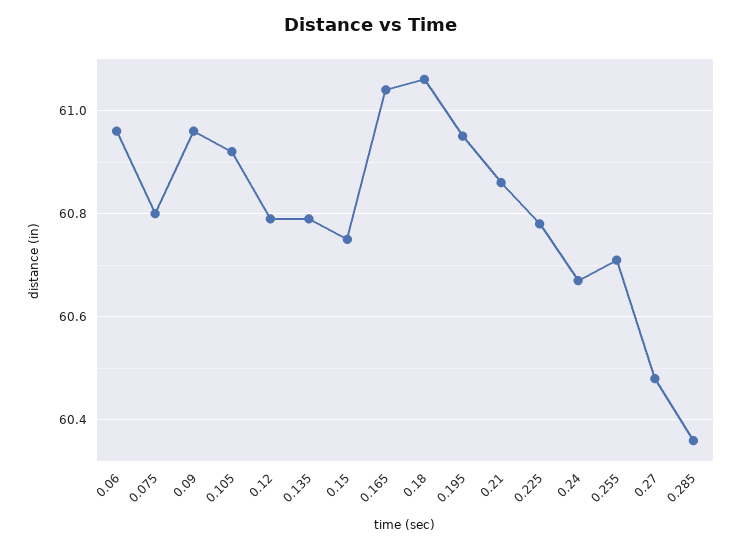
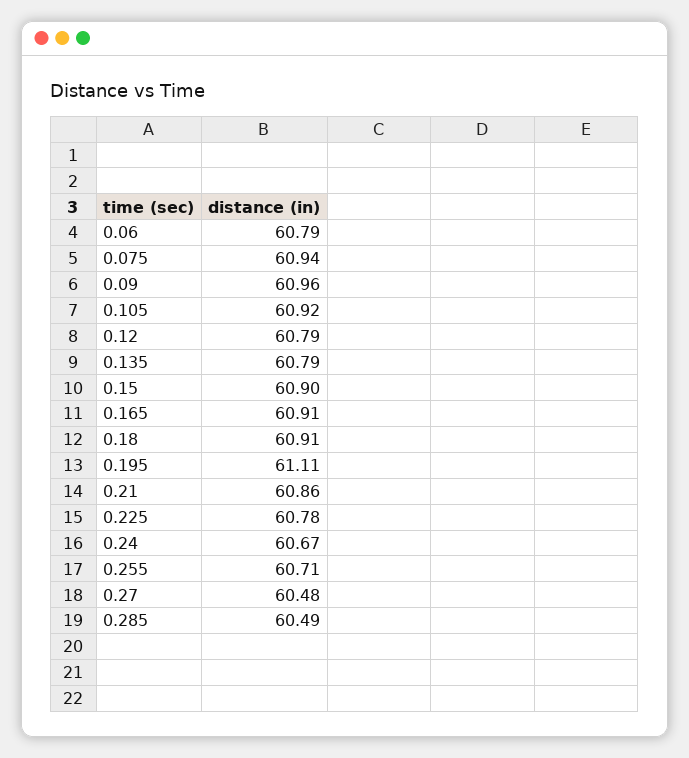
  {
-   "0.06": 60.95,
+   "0.06": 60.79,
-   "0.075": 60.8,
+   "0.075": 60.94,
    "0.09": 60.96,
    "0.105": 60.92,
    "0.12": 60.79,
    "0.135": 60.79,
-   "0.15": 60.75,
+   "0.15": 60.9,
-   "0.165": 61.05,
+   "0.165": 60.91,
-   "0.18": 61.05,
+   "0.18": 60.91,
-   "0.195": 60.95,
+   "0.195": 61.11,
    "0.21": 60.86,
    "0.225": 60.78,
    "0.24": 60.67,
    "0.255": 60.71,
    "0.27": 60.48,
-   "0.285": 60.35
+   "0.285": 60.49
  }

